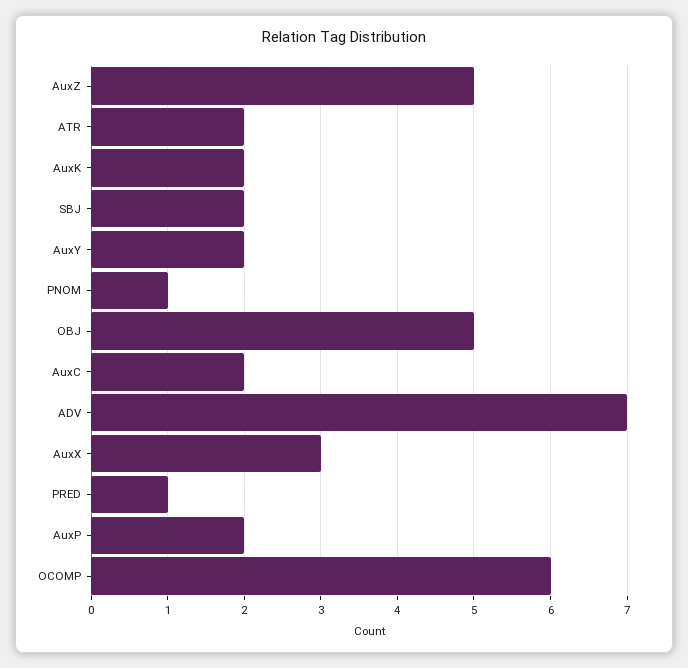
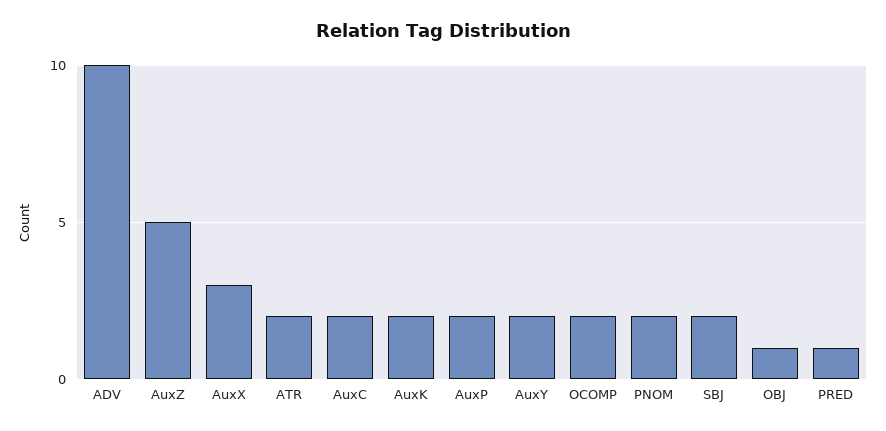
  {
    "AuxZ": 5,
    "ATR": 2,
    "AuxK": 2,
    "SBJ": 2,
    "AuxY": 2,
-   "PNOM": 1,
+   "PNOM": 2,
-   "OBJ": 5,
+   "OBJ": 1,
    "AuxC": 2,
-   "ADV": 7,
+   "ADV": 10,
    "AuxX": 3,
    "PRED": 1,
    "AuxP": 2,
-   "OCOMP": 6
+   "OCOMP": 2
  }

